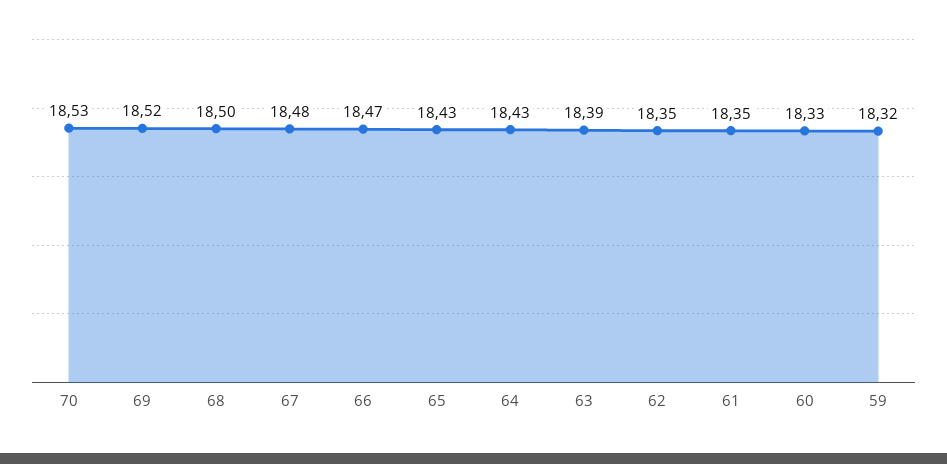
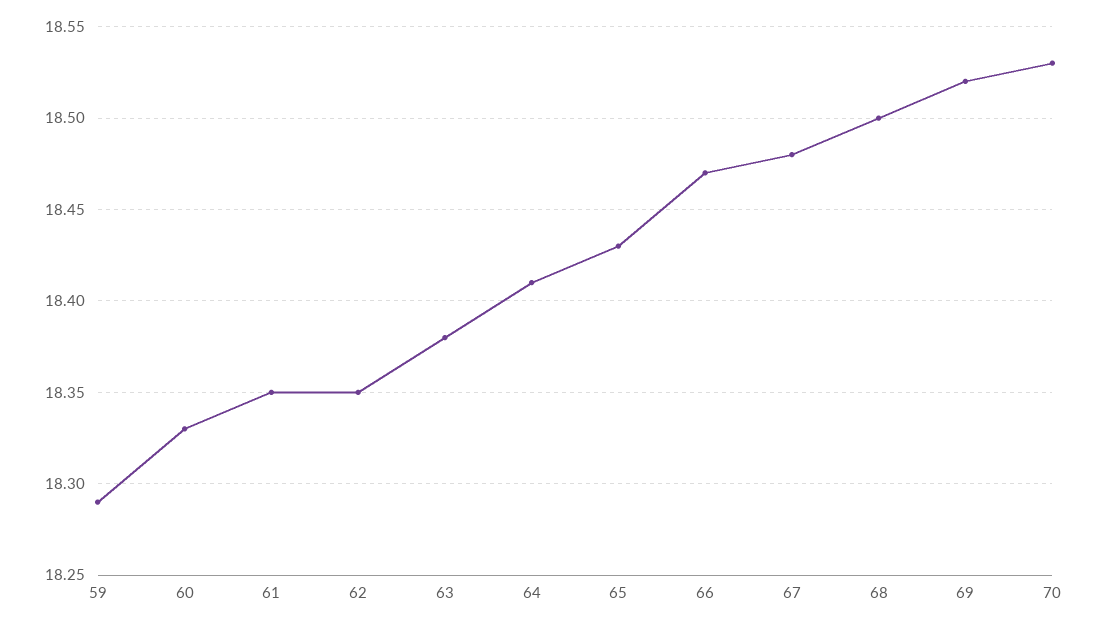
  {
    "70": 18.53,
    "69": 18.52,
    "68": 18.5,
    "67": 18.48,
    "66": 18.47,
    "65": 18.43,
-   "64": 18.43,
+   "64": 18.41,
-   "63": 18.39,
+   "63": 18.38,
    "62": 18.35,
    "61": 18.35,
    "60": 18.33,
-   "59": 18.32
+   "59": 18.29
  }

